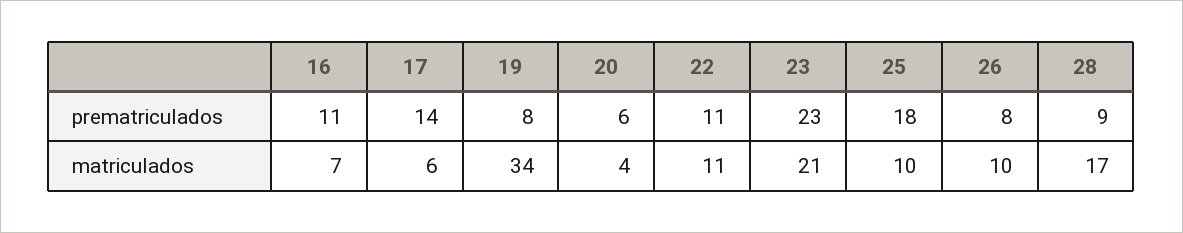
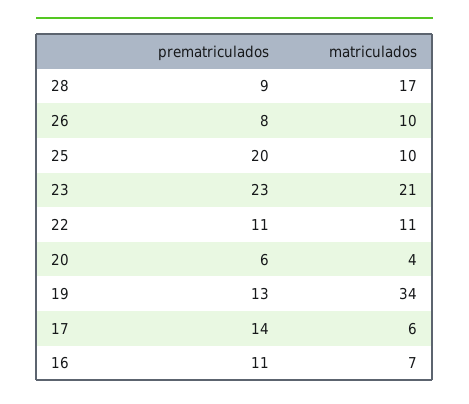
  {
    "16": {
      "prematriculados": 11,
      "matriculados": 7
    },
    "17": {
      "prematriculados": 14,
      "matriculados": 6
    },
    "19": {
-     "prematriculados": 8,
+     "prematriculados": 13,
      "matriculados": 34
    },
    "20": {
      "prematriculados": 6,
      "matriculados": 4
    },
    "22": {
      "prematriculados": 11,
      "matriculados": 11
    },
    "23": {
      "prematriculados": 23,
      "matriculados": 21
    },
    "25": {
-     "prematriculados": 18,
+     "prematriculados": 20,
      "matriculados": 10
    },
    "26": {
      "prematriculados": 8,
      "matriculados": 10
    },
    "28": {
      "prematriculados": 9,
      "matriculados": 17
    }
  }

